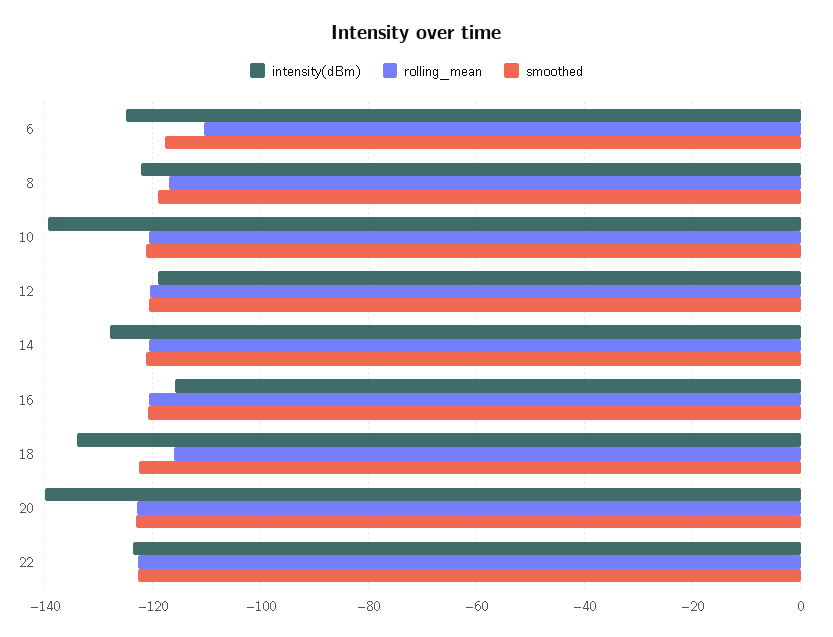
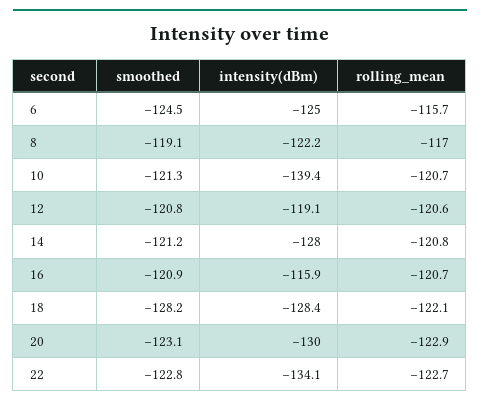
  {
    "intensity(dBm)": {
      "6": -125,
      "8": -122.2,
      "10": -139.4,
      "12": -119.1,
      "14": -128,
      "16": -115.9,
-     "18": -134,
+     "18": -128.4,
-     "20": -140,
+     "20": -130,
-     "22": -124
+     "22": -134.1
    },
    "rolling_mean": {
-     "6": -110,
+     "6": -115.7,
      "8": -117,
      "10": -120.7,
      "12": -120.6,
      "14": -120.8,
      "16": -120.7,
-     "18": -116,
+     "18": -122.1,
      "20": -122.9,
      "22": -122.7
    },
    "smoothed": {
-     "6": -118,
+     "6": -124.5,
      "8": -119.1,
      "10": -121.3,
      "12": -120.8,
      "14": -121.2,
      "16": -120.9,
-     "18": -122,
+     "18": -128.2,
      "20": -123.1,
      "22": -122.8
    }
  }

